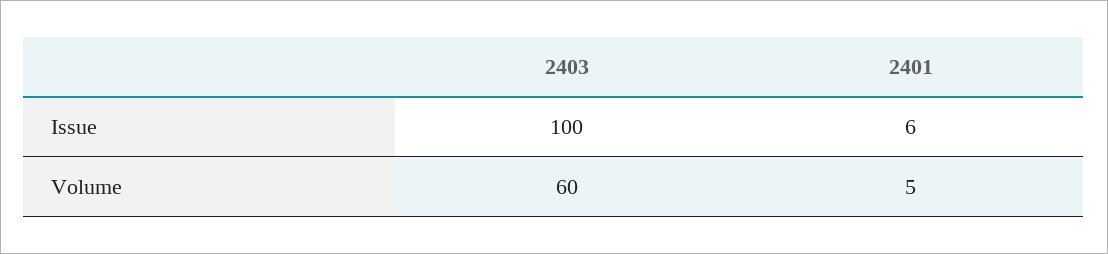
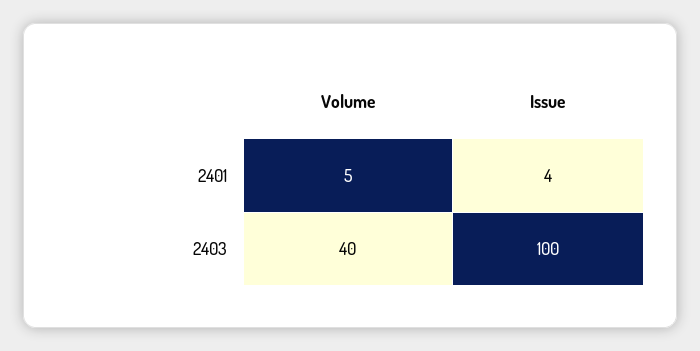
  {
    "2403": {
      "Issue": 100,
-     "Volume": 60
+     "Volume": 40
    },
    "2401": {
-     "Issue": 6,
+     "Issue": 4,
      "Volume": 5
    }
  }

